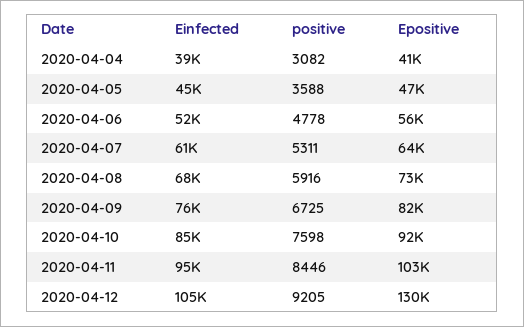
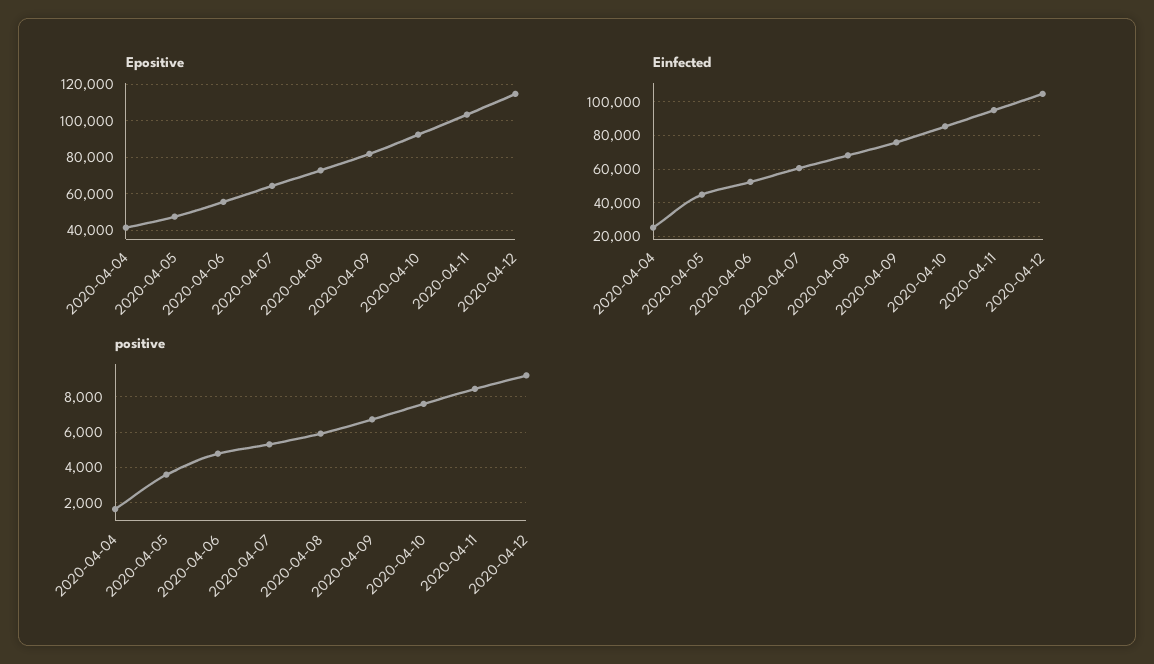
  {
    "Einfected": {
-     "2020-04-04": 39000,
+     "2020-04-04": 25000,
      "2020-04-05": 45000,
      "2020-04-06": 52000,
      "2020-04-07": 61000,
      "2020-04-08": 68000,
      "2020-04-09": 76000,
      "2020-04-10": 85000,
      "2020-04-11": 95000,
      "2020-04-12": 105000
    },
    "positive": {
-     "2020-04-04": 3082,
+     "2020-04-04": 1500,
      "2020-04-05": 3588,
      "2020-04-06": 4778,
      "2020-04-07": 5311,
      "2020-04-08": 5916,
      "2020-04-09": 6725,
      "2020-04-10": 7598,
      "2020-04-11": 8446,
      "2020-04-12": 9205
    },
    "Epositive": {
      "2020-04-04": 41000,
      "2020-04-05": 47000,
      "2020-04-06": 56000,
      "2020-04-07": 64000,
      "2020-04-08": 73000,
      "2020-04-09": 82000,
      "2020-04-10": 92000,
      "2020-04-11": 103000,
-     "2020-04-12": 130000
+     "2020-04-12": 115000
    }
  }

